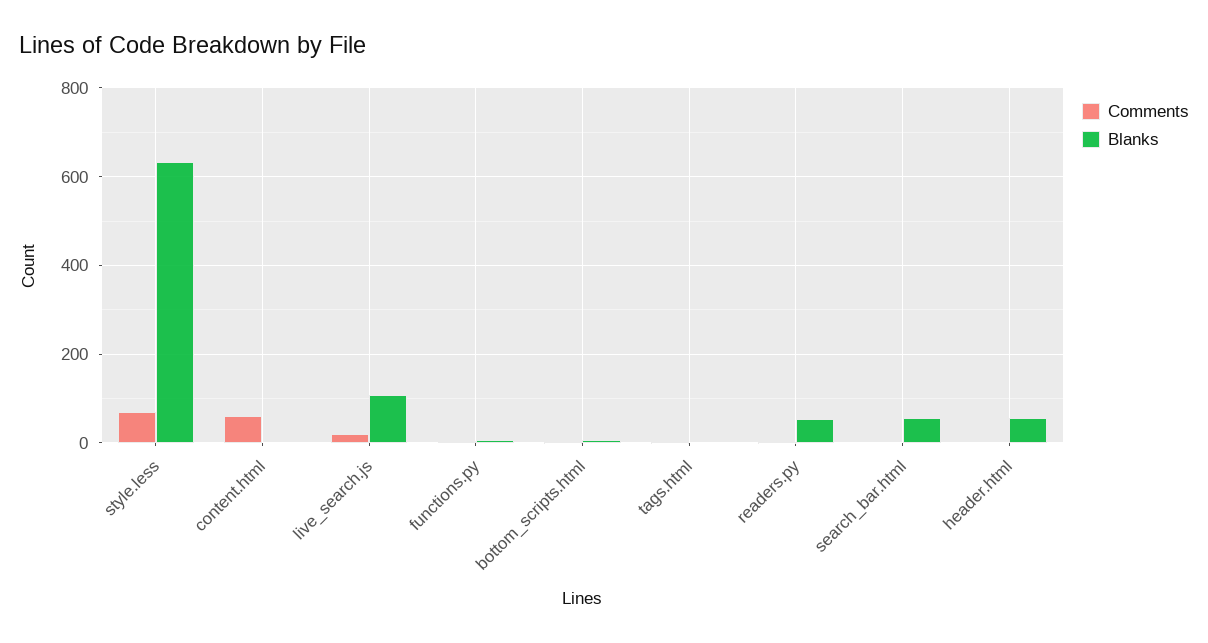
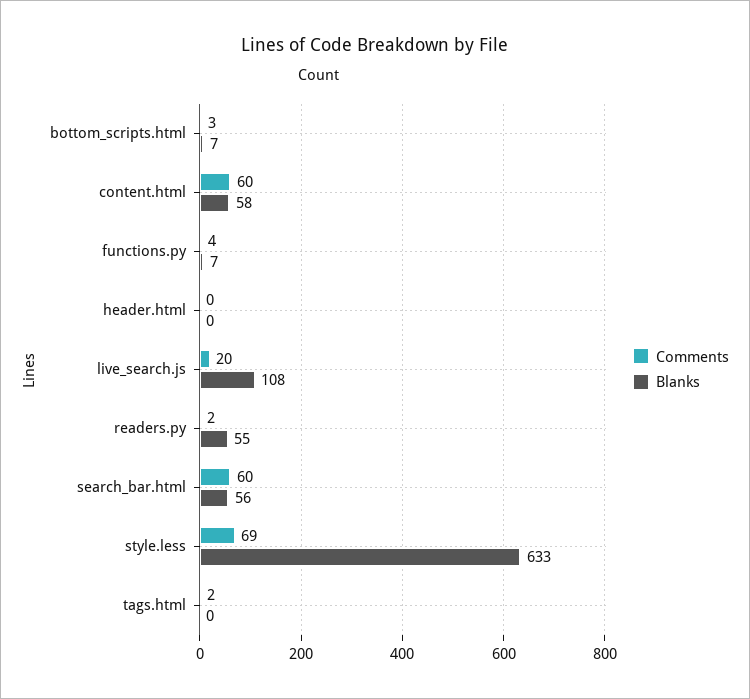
  {
    "Comments": {
      "style.less": 69,
      "content.html": 60,
      "live_search.js": 20,
      "functions.py": 4,
      "bottom_scripts.html": 3,
      "tags.html": 2,
      "readers.py": 2,
-     "search_bar.html": 0,
+     "search_bar.html": 60,
      "header.html": 0
    },
    "Blanks": {
      "style.less": 633,
-     "content.html": 0,
+     "content.html": 58,
      "live_search.js": 108,
      "functions.py": 7,
      "bottom_scripts.html": 7,
      "tags.html": 0,
      "readers.py": 55,
      "search_bar.html": 56,
-     "header.html": 60
+     "header.html": 0
    }
  }

